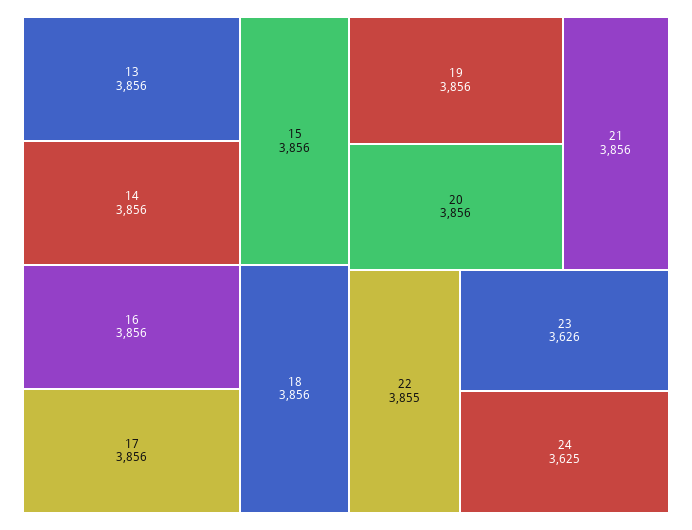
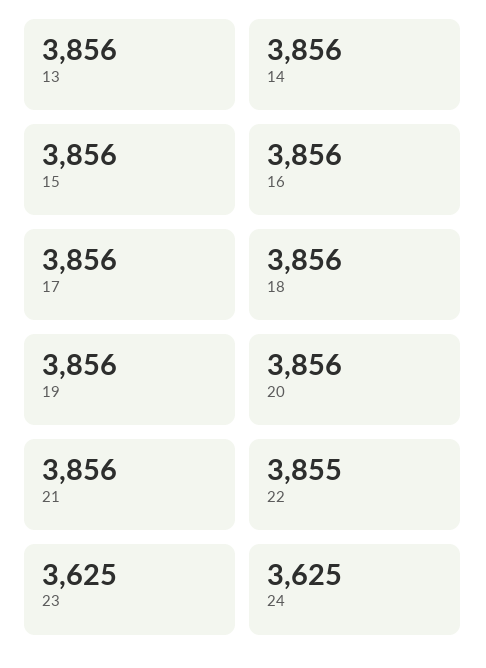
  {
    "13": 3856,
    "14": 3856,
    "15": 3856,
    "16": 3856,
    "17": 3856,
    "18": 3856,
    "19": 3856,
    "20": 3856,
    "21": 3856,
    "22": 3855,
-   "23": 3626,
+   "23": 3625,
    "24": 3625
  }

